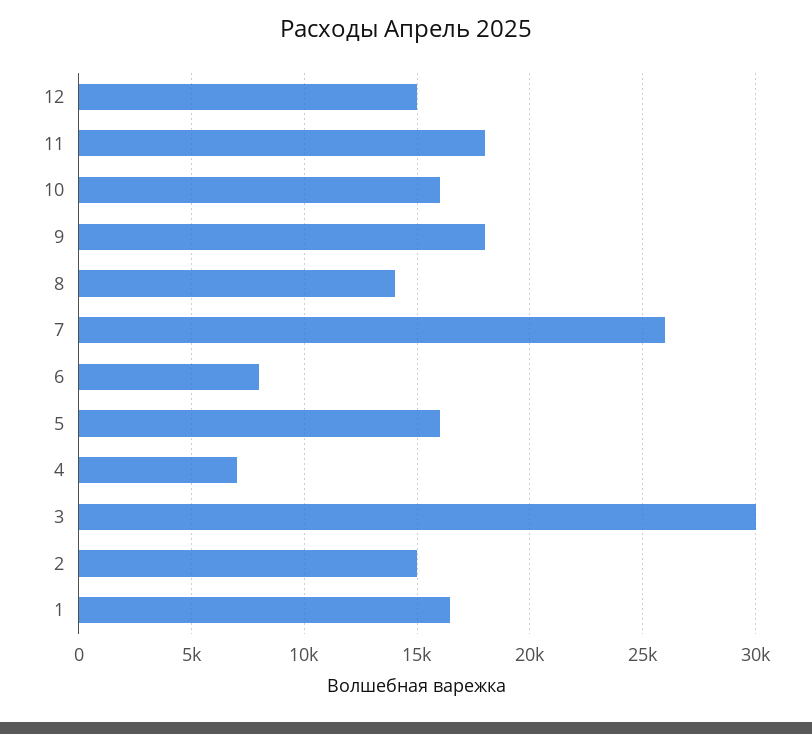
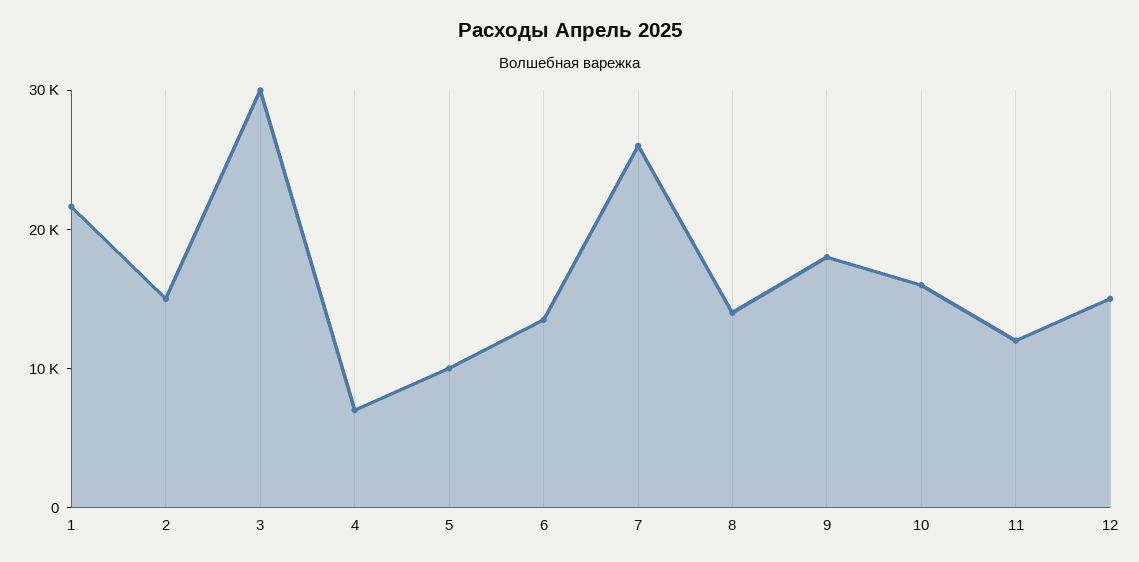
  {
    "12": 15000,
-   "11": 18000,
+   "11": 12000,
    "10": 16000,
    "9": 18000,
    "8": 14000,
    "7": 26000,
-   "6": 8000,
+   "6": 14000,
-   "5": 16000,
+   "5": 10000,
    "4": 7000,
    "3": 30000,
    "2": 15000,
-   "1": 16500
+   "1": 22000
  }

